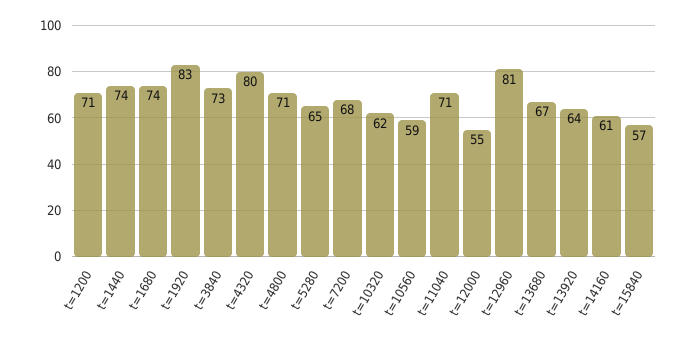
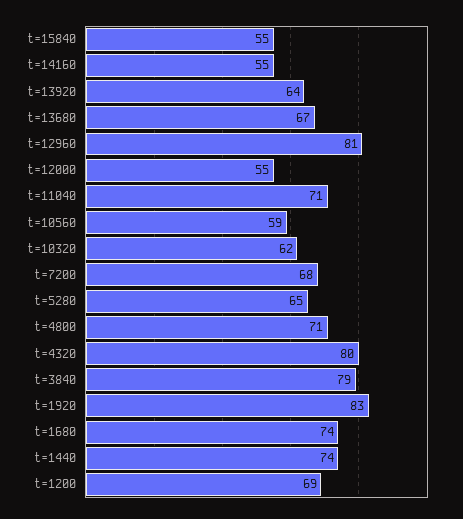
  {
-   "t=1200": 71,
+   "t=1200": 69,
    "t=1440": 74,
    "t=1680": 74,
    "t=1920": 83,
-   "t=3840": 73,
+   "t=3840": 79,
    "t=4320": 80,
    "t=4800": 71,
    "t=5280": 65,
    "t=7200": 68,
    "t=10320": 62,
    "t=10560": 59,
    "t=11040": 71,
    "t=12000": 55,
    "t=12960": 81,
    "t=13680": 67,
    "t=13920": 64,
-   "t=14160": 61,
+   "t=14160": 55,
-   "t=15840": 57
+   "t=15840": 55
  }

